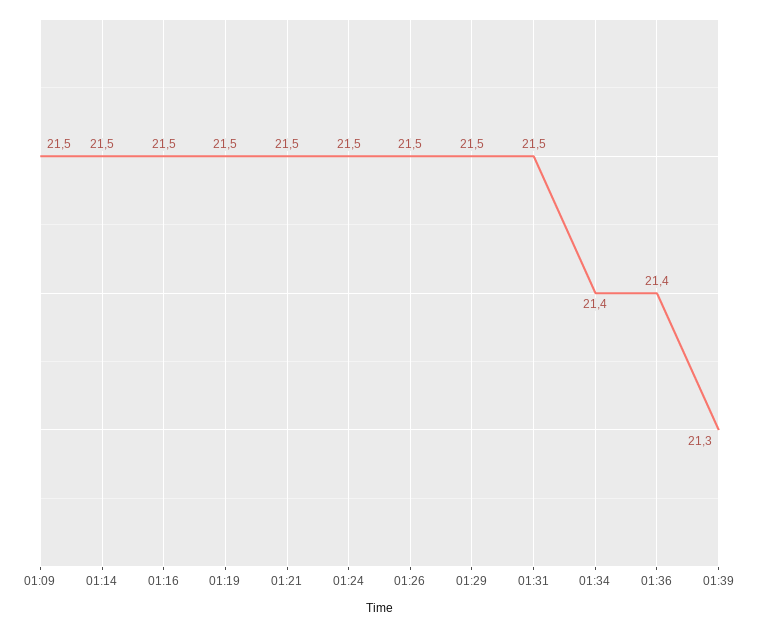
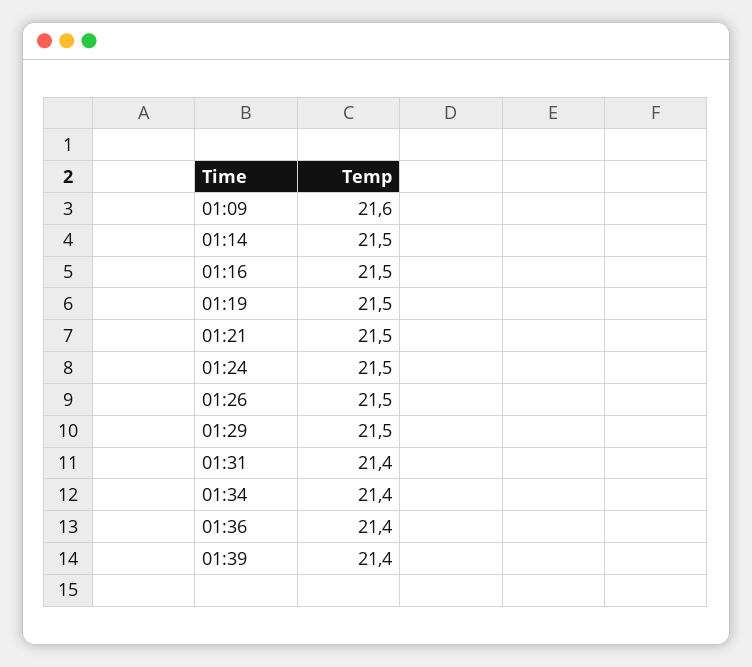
  {
-   "01:09": 21.5,
+   "01:09": 21.6,
    "01:14": 21.5,
    "01:16": 21.5,
    "01:19": 21.5,
    "01:21": 21.5,
    "01:24": 21.5,
    "01:26": 21.5,
    "01:29": 21.5,
-   "01:31": 21.5,
+   "01:31": 21.4,
    "01:34": 21.4,
    "01:36": 21.4,
-   "01:39": 21.3
+   "01:39": 21.4
  }

